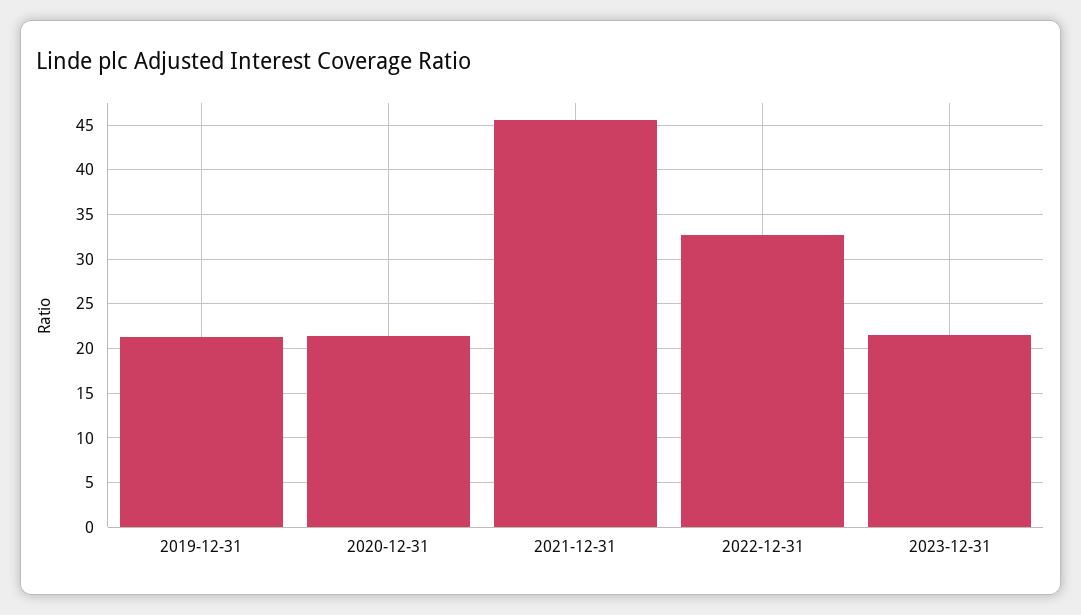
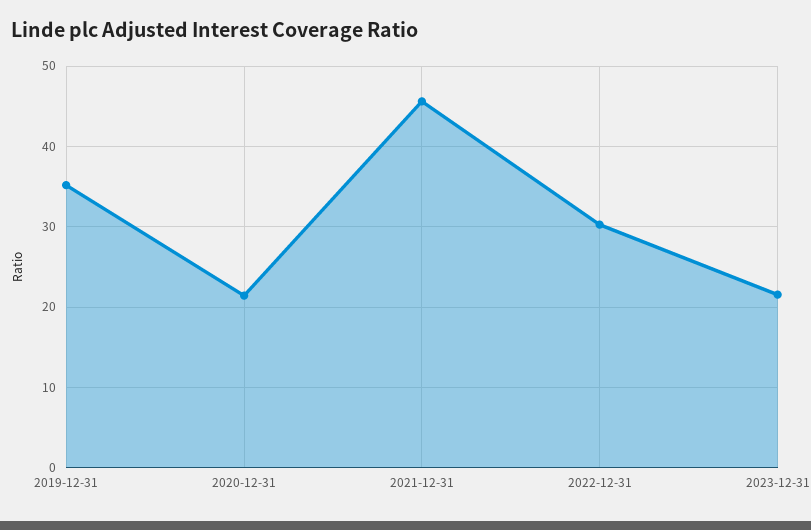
  {
-   "2019-12-31": 21,
+   "2019-12-31": 35,
    "2020-12-31": 21,
    "2021-12-31": 46,
-   "2022-12-31": 33,
+   "2022-12-31": 30,
    "2023-12-31": 22
  }

